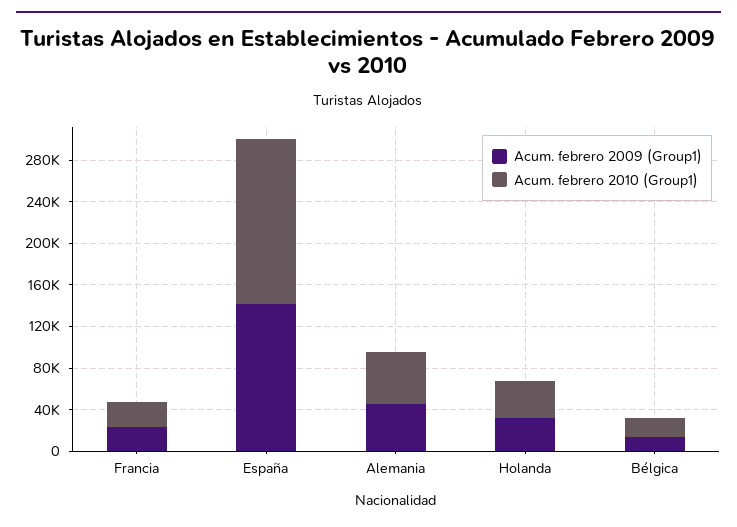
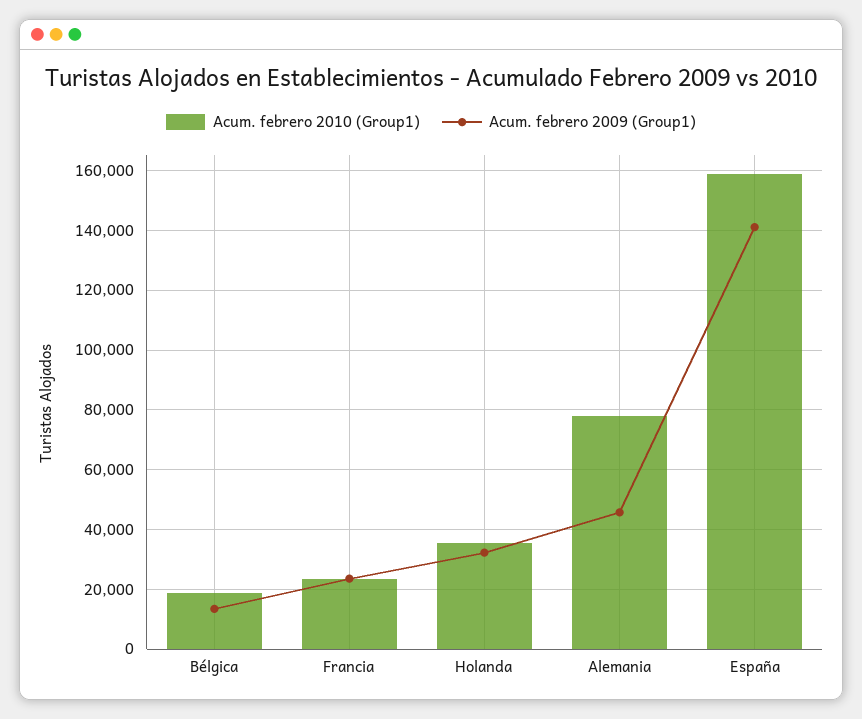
  {
    "Acum. febrero 2009 (Group1)": {
      "Francia": 22500,
      "España": 140000,
      "Alemania": 45000,
      "Holanda": 32500,
      "Bélgica": 12500
    },
    "Acum. febrero 2010 (Group1)": {
      "Francia": 22500,
      "España": 157500,
-     "Alemania": 50000,
+     "Alemania": 77500,
      "Holanda": 35000,
      "Bélgica": 17500
    }
  }

